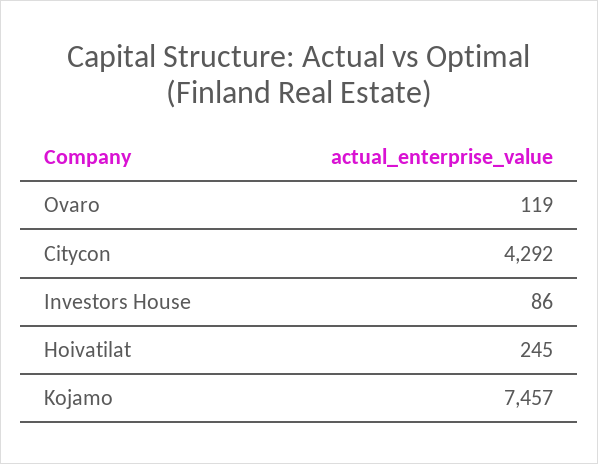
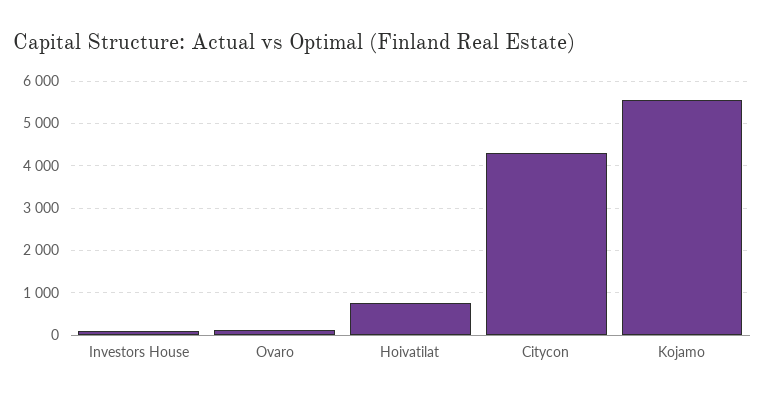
  {
    "Ovaro": 119,
    "Citycon": 4292,
    "Investors House": 86,
-   "Hoivatilat": 245,
+   "Hoivatilat": 800,
-   "Kojamo": 7457
+   "Kojamo": 5600
  }

